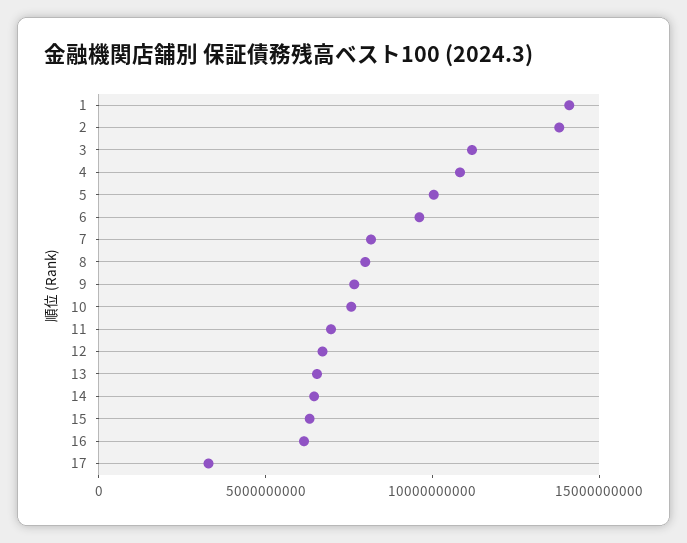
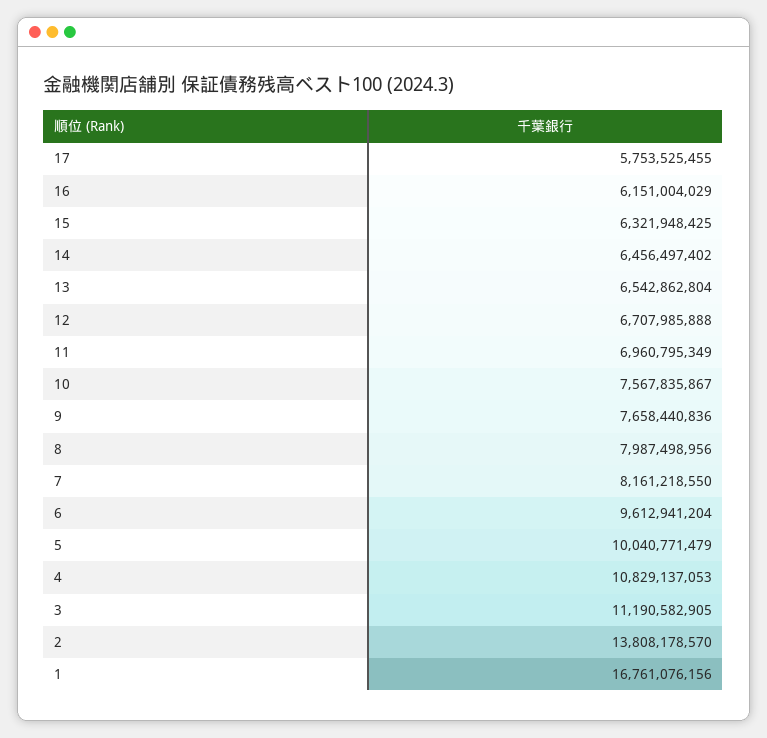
  {
-   "1": 14000000000,
+   "1": 16761076156,
    "2": 13808178570,
    "3": 11190582905,
    "4": 10829137053,
    "5": 10040771479,
    "6": 9612941204,
    "7": 8161218550,
    "8": 7987498956,
    "9": 7658440836,
    "10": 7567835867,
    "11": 6960795349,
    "12": 6707985888,
    "13": 6542862804,
    "14": 6456497402,
    "15": 6321948425,
    "16": 6151004029,
-   "17": 3000000000
+   "17": 5753525455
  }

